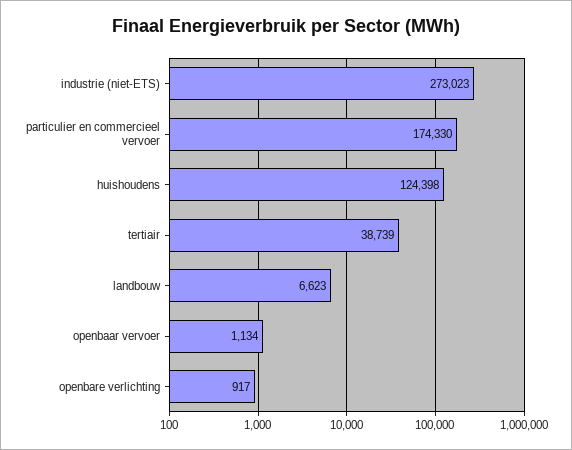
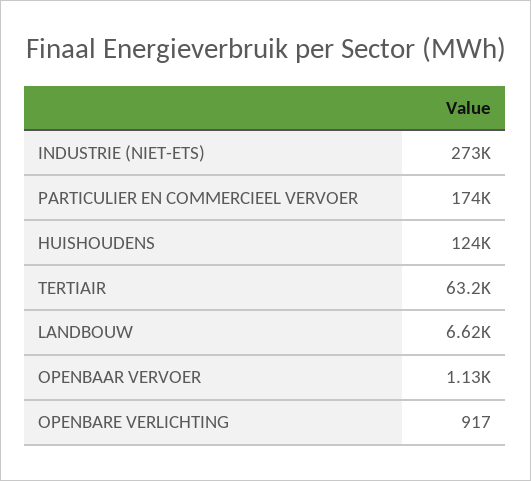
  {
    "industrie (niet-ETS)": 273023,
    "particulier en commercieel vervoer": 174330,
    "huishoudens": 124398,
-   "tertiair": 38739,
+   "tertiair": 63200,
    "landbouw": 6623,
    "openbaar vervoer": 1134,
    "openbare verlichting": 917
  }

